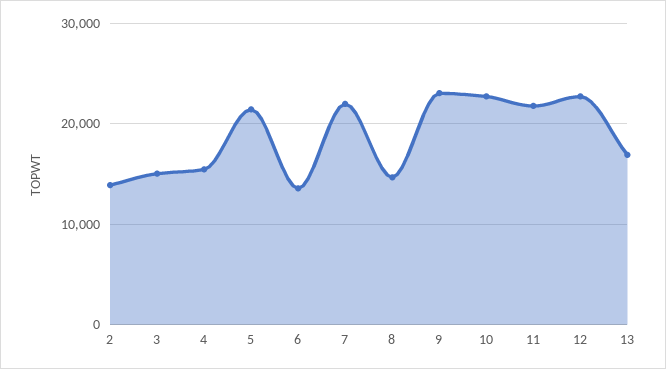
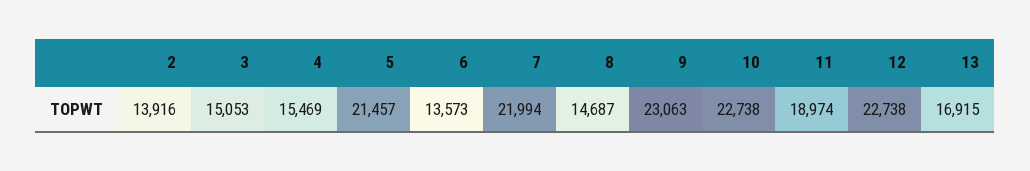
  {
    "2": 13916,
    "3": 15053,
    "4": 15469,
    "5": 21457,
    "6": 13573,
    "7": 21994,
    "8": 14687,
    "9": 23063,
    "10": 22738,
-   "11": 22000,
+   "11": 18974,
    "12": 22738,
    "13": 16915
  }

